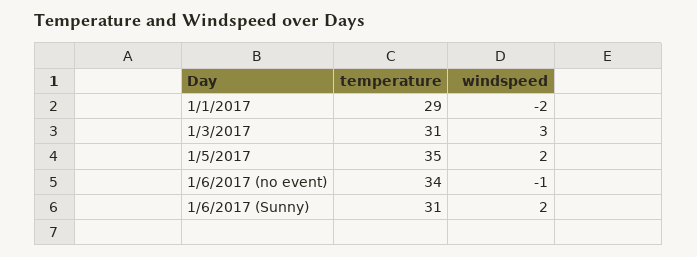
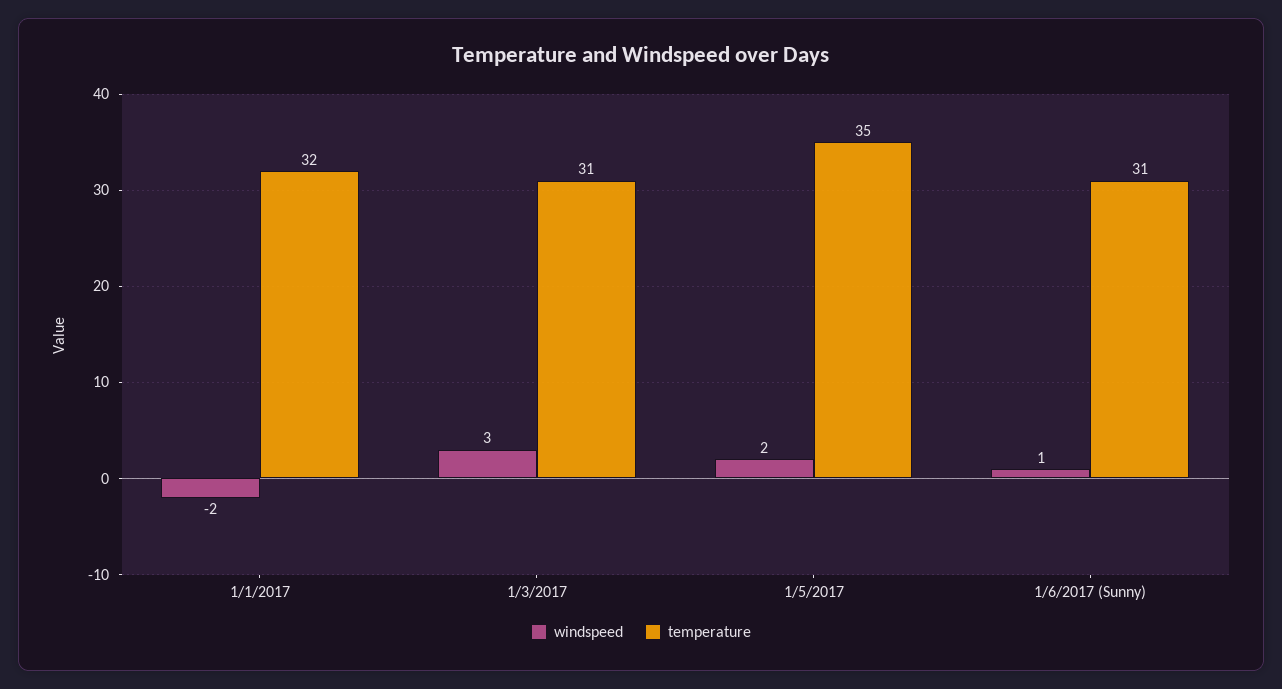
  {
    "temperature": {
-     "1/1/2017": 29,
+     "1/1/2017": 32,
      "1/3/2017": 31,
      "1/5/2017": 35,
-     "1/6/2017 (no event)": 34,
      "1/6/2017 (Sunny)": 31
    },
    "windspeed": {
      "1/1/2017": -2,
      "1/3/2017": 3,
      "1/5/2017": 2,
-     "1/6/2017 (no event)": -1,
-     "1/6/2017 (Sunny)": 2
+     "1/6/2017 (Sunny)": 1
    }
  }

